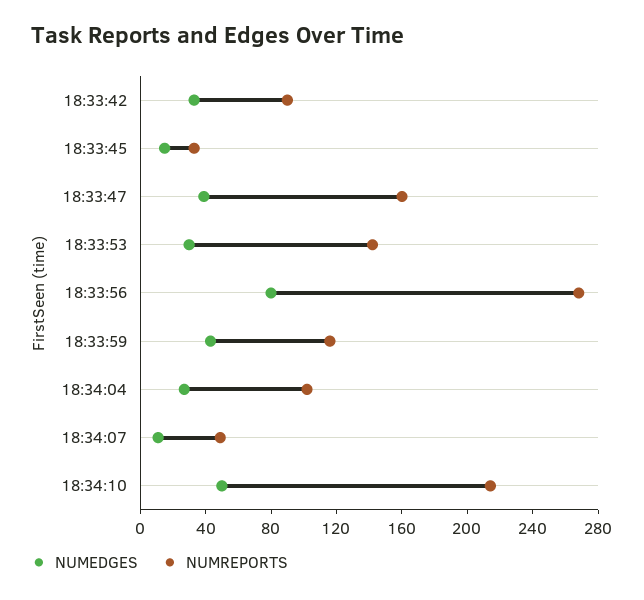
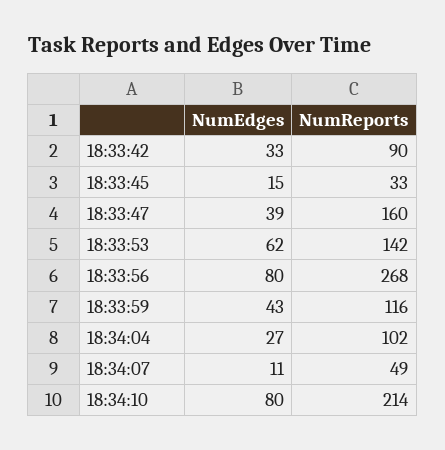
  {
    "NUMEDGES": {
      "18:33:42": 33,
      "18:33:45": 15,
      "18:33:47": 39,
-     "18:33:53": 30,
+     "18:33:53": 62,
      "18:33:56": 80,
      "18:33:59": 43,
      "18:34:04": 27,
      "18:34:07": 11,
-     "18:34:10": 50
+     "18:34:10": 80
    },
    "NUMREPORTS": {
      "18:33:42": 90,
      "18:33:45": 33,
      "18:33:47": 160,
      "18:33:53": 142,
      "18:33:56": 268,
      "18:33:59": 116,
      "18:34:04": 102,
      "18:34:07": 49,
      "18:34:10": 214
    }
  }

